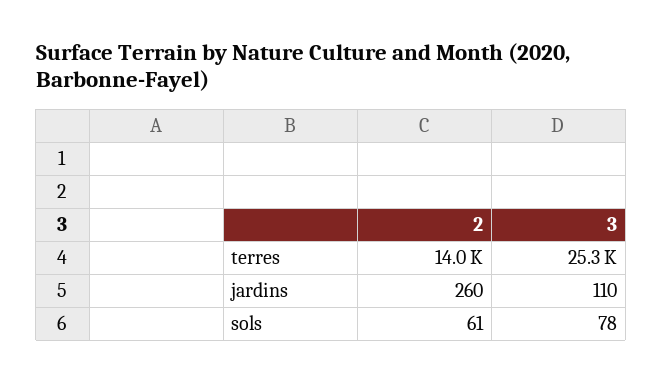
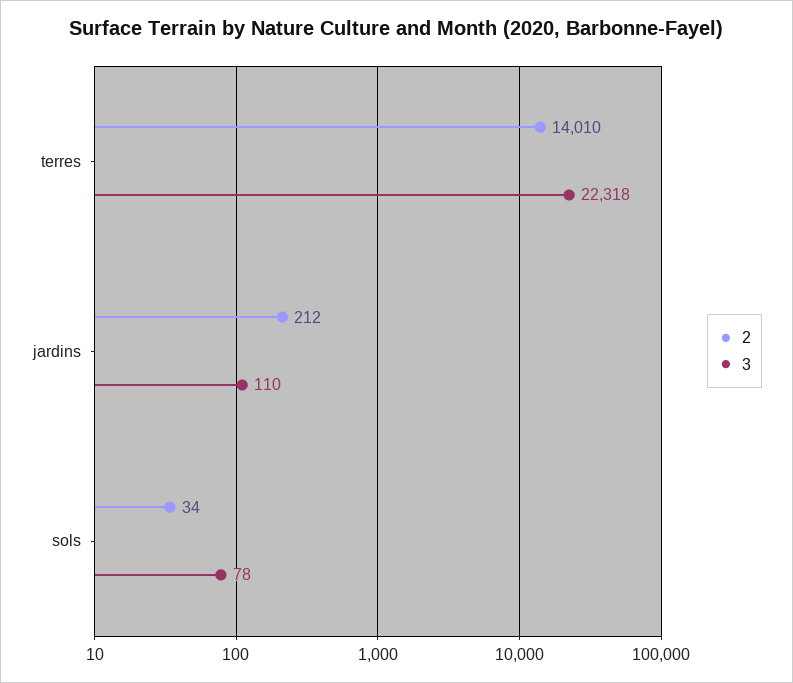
  {
    "2": {
      "terres": 14010,
-     "jardins": 260,
+     "jardins": 212,
-     "sols": 61
+     "sols": 34
    },
    "3": {
-     "terres": 25300,
+     "terres": 22318,
      "jardins": 110,
      "sols": 78
    }
  }

